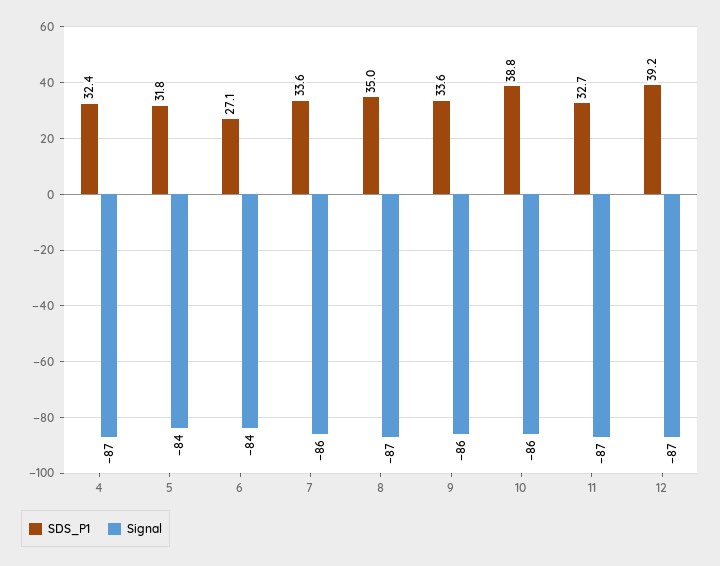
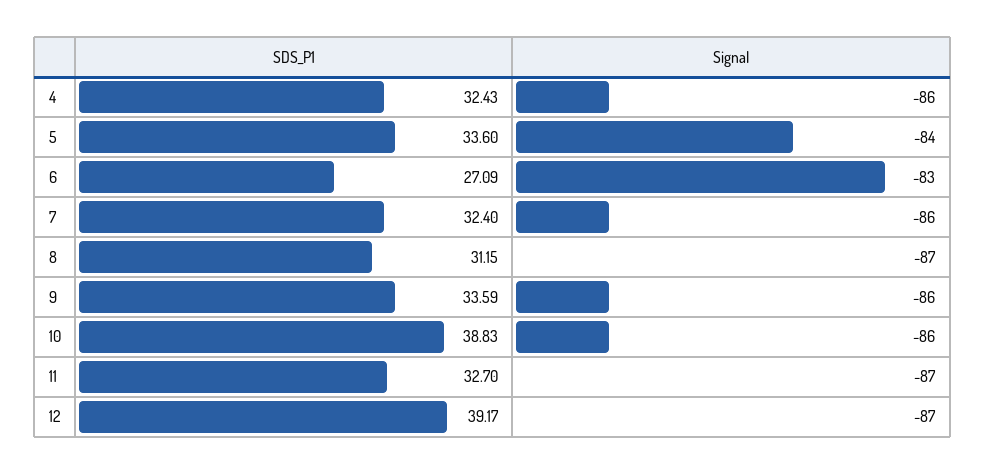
  {
    "SDS_P1": {
      "4": 32.43,
-     "5": 31.8,
+     "5": 33.6,
      "6": 27.09,
-     "7": 33.6,
+     "7": 32.4,
-     "8": 35,
+     "8": 31.15,
      "9": 33.59,
      "10": 38.83,
      "11": 32.7,
      "12": 39.17
    },
    "Signal": {
-     "4": -87,
+     "4": -86,
      "5": -84,
-     "6": -84,
+     "6": -83,
      "7": -86,
      "8": -87,
      "9": -86,
      "10": -86,
      "11": -87,
      "12": -87
    }
  }

